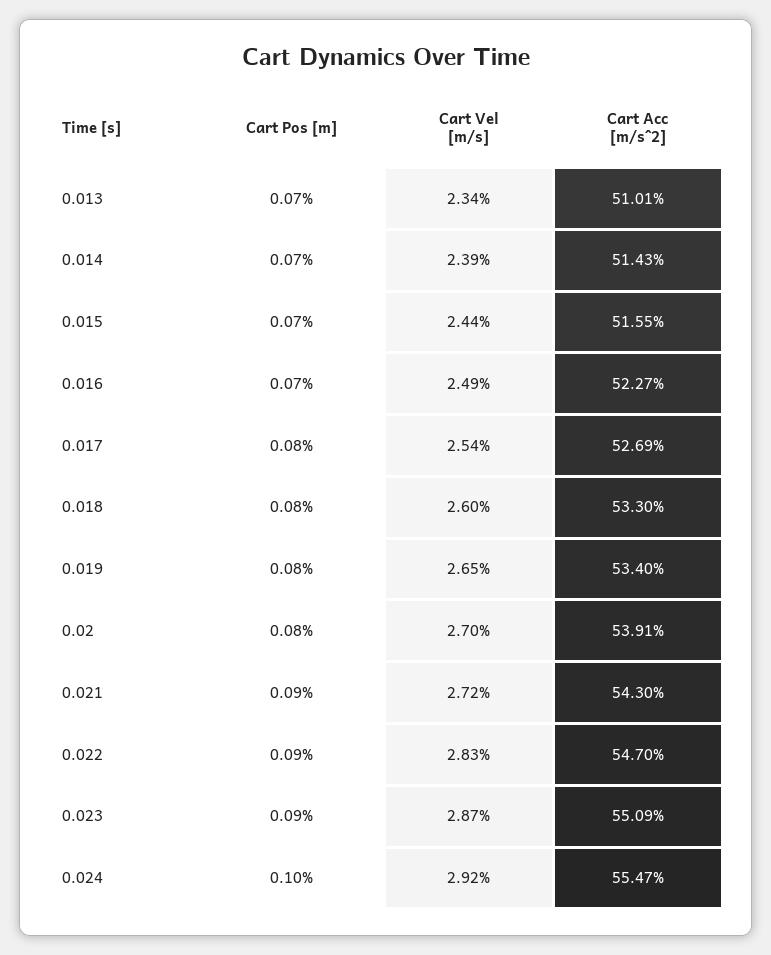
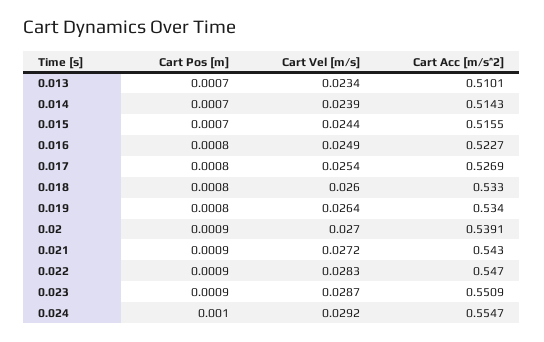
  {
    "Cart Pos [m]": {
      "0.013": 0.0007,
      "0.014": 0.0007,
      "0.015": 0.0007,
-     "0.016": 0.0007,
+     "0.016": 0.0008,
      "0.017": 0.0008,
      "0.018": 0.0008,
      "0.019": 0.0008,
-     "0.02": 0.0008,
+     "0.02": 0.0009,
      "0.021": 0.0009,
      "0.022": 0.0009,
      "0.023": 0.0009,
      "0.024": 0.001
    },
    "Cart Vel [m/s]": {
      "0.013": 0.0234,
      "0.014": 0.0239,
      "0.015": 0.0244,
      "0.016": 0.0249,
      "0.017": 0.0254,
      "0.018": 0.026,
-     "0.019": 0.0265,
+     "0.019": 0.0264,
      "0.02": 0.027,
      "0.021": 0.0272,
      "0.022": 0.0283,
      "0.023": 0.0287,
      "0.024": 0.0292
    },
    "Cart Acc [m/s^2]": {
      "0.013": 0.5101,
      "0.014": 0.5143,
      "0.015": 0.5155,
      "0.016": 0.5227,
      "0.017": 0.5269,
      "0.018": 0.533,
      "0.019": 0.534,
      "0.02": 0.5391,
      "0.021": 0.543,
      "0.022": 0.547,
      "0.023": 0.5509,
      "0.024": 0.5547
    }
  }

